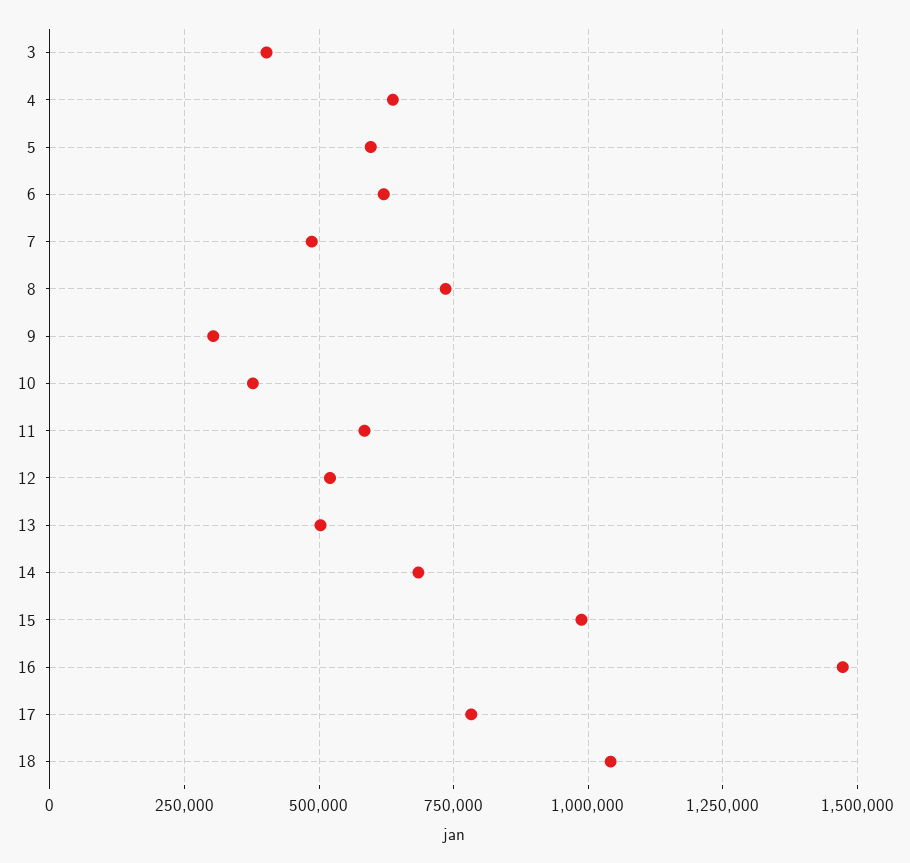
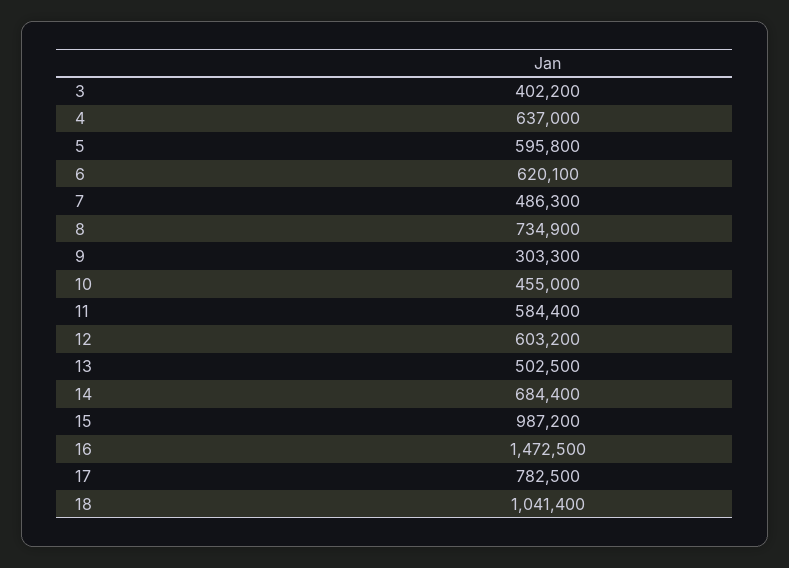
  {
    "3": 402200,
    "4": 637000,
    "5": 595800,
    "6": 620100,
    "7": 486300,
    "8": 734900,
    "9": 303300,
-   "10": 375000,
+   "10": 455000,
    "11": 584400,
-   "12": 525000,
+   "12": 603200,
    "13": 502500,
    "14": 684400,
    "15": 987200,
    "16": 1472500,
    "17": 782500,
    "18": 1041400
  }

